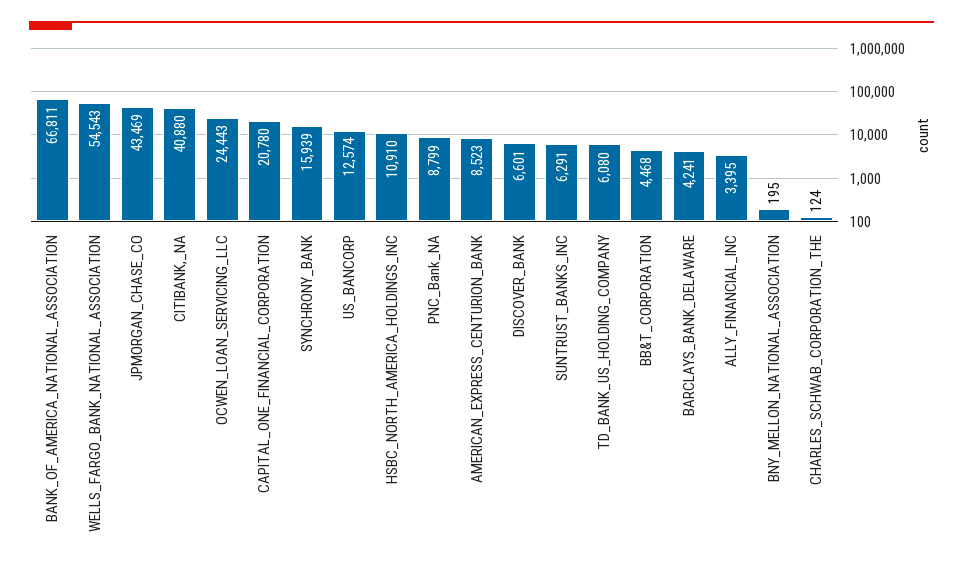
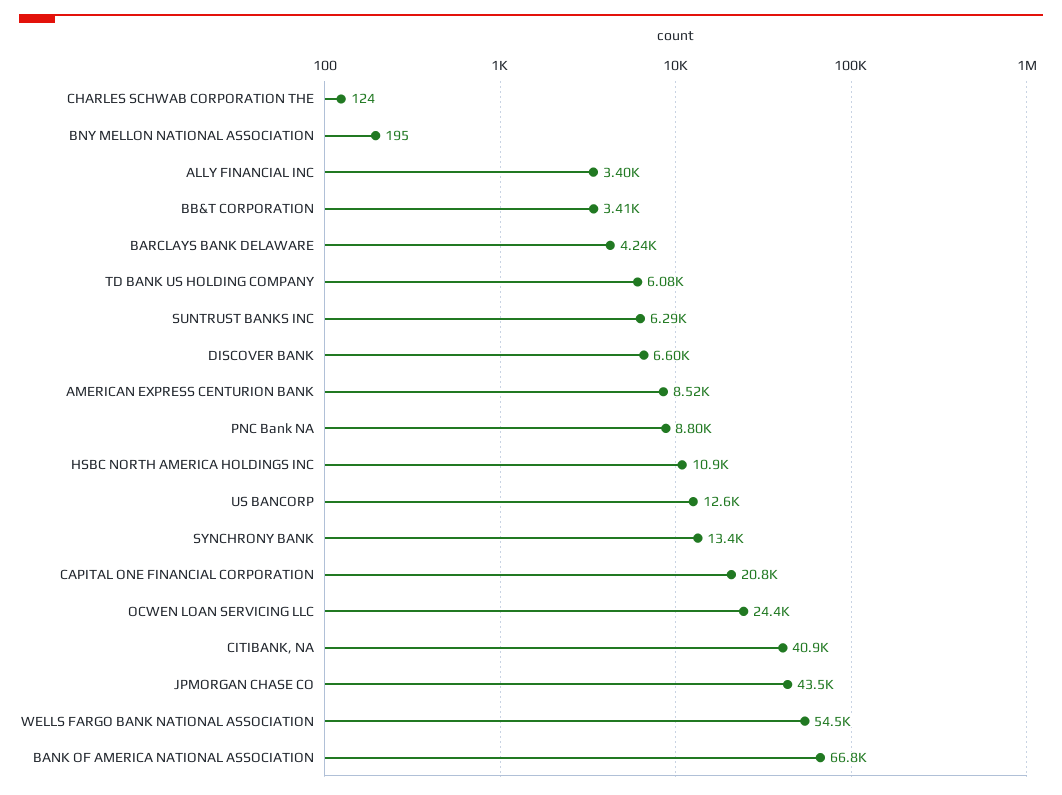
  {
    "BANK_OF_AMERICA_NATIONAL_ASSOCIATION": 66811,
    "WELLS_FARGO_BANK_NATIONAL_ASSOCIATION": 54543,
    "JPMORGAN_CHASE_CO": 43469,
    "CITIBANK,_NA": 40880,
    "OCWEN_LOAN_SERVICING_LLC": 24443,
    "CAPITAL_ONE_FINANCIAL_CORPORATION": 20780,
-   "SYNCHRONY_BANK": 15939,
+   "SYNCHRONY_BANK": 13400,
    "US_BANCORP": 12574,
    "HSBC_NORTH_AMERICA_HOLDINGS_INC": 10910,
    "PNC_Bank_NA": 8799,
    "AMERICAN_EXPRESS_CENTURION_BANK": 8523,
    "DISCOVER_BANK": 6601,
    "SUNTRUST_BANKS_INC": 6291,
    "TD_BANK_US_HOLDING_COMPANY": 6080,
-   "BB&T_CORPORATION": 4468,
+   "BB&T_CORPORATION": 3410,
    "BARCLAYS_BANK_DELAWARE": 4241,
    "ALLY_FINANCIAL_INC": 3395,
    "BNY_MELLON_NATIONAL_ASSOCIATION": 195,
    "CHARLES_SCHWAB_CORPORATION_THE": 124
  }

